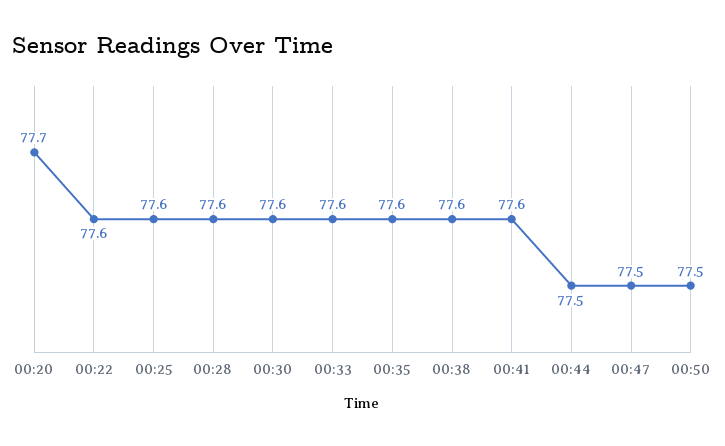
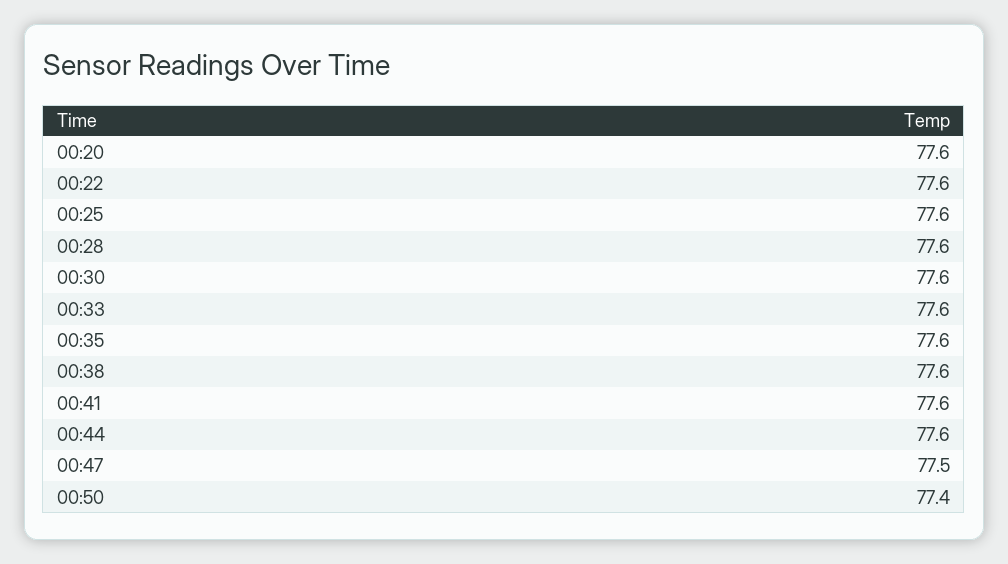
  {
-   "00:20": 77.7,
+   "00:20": 77.6,
    "00:22": 77.6,
    "00:25": 77.6,
    "00:28": 77.6,
    "00:30": 77.6,
    "00:33": 77.6,
    "00:35": 77.6,
    "00:38": 77.6,
    "00:41": 77.6,
-   "00:44": 77.5,
+   "00:44": 77.6,
    "00:47": 77.5,
-   "00:50": 77.5
+   "00:50": 77.4
  }

